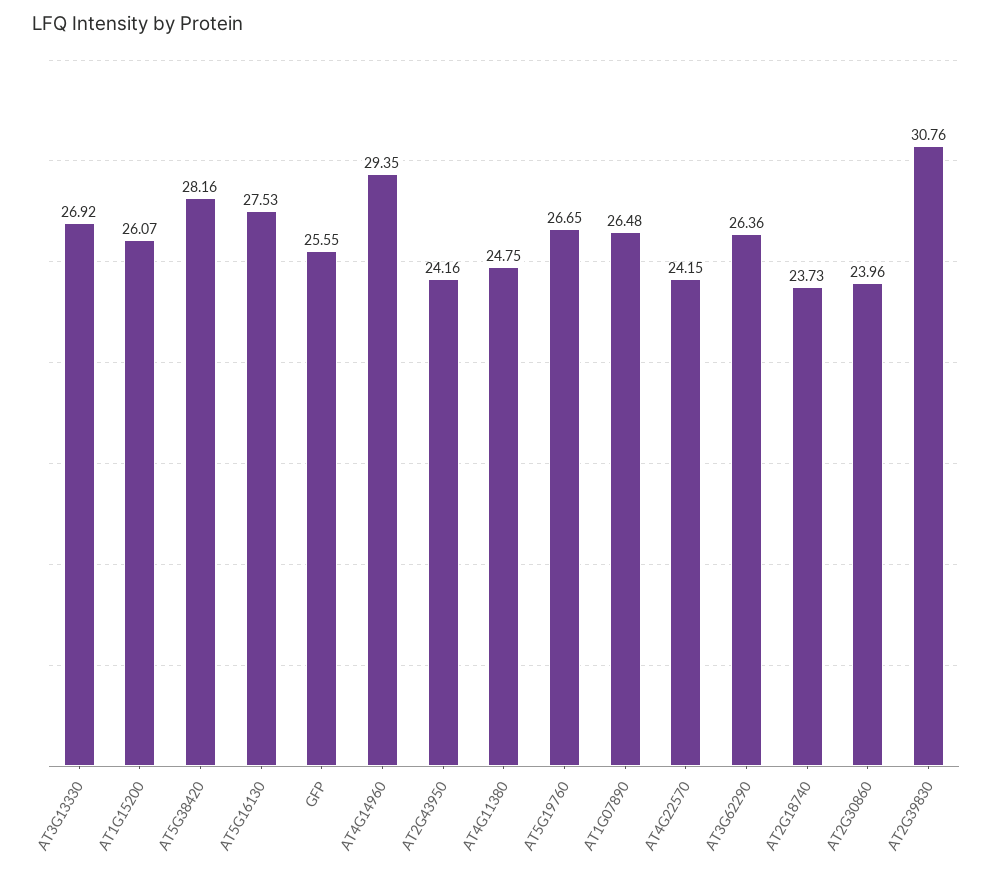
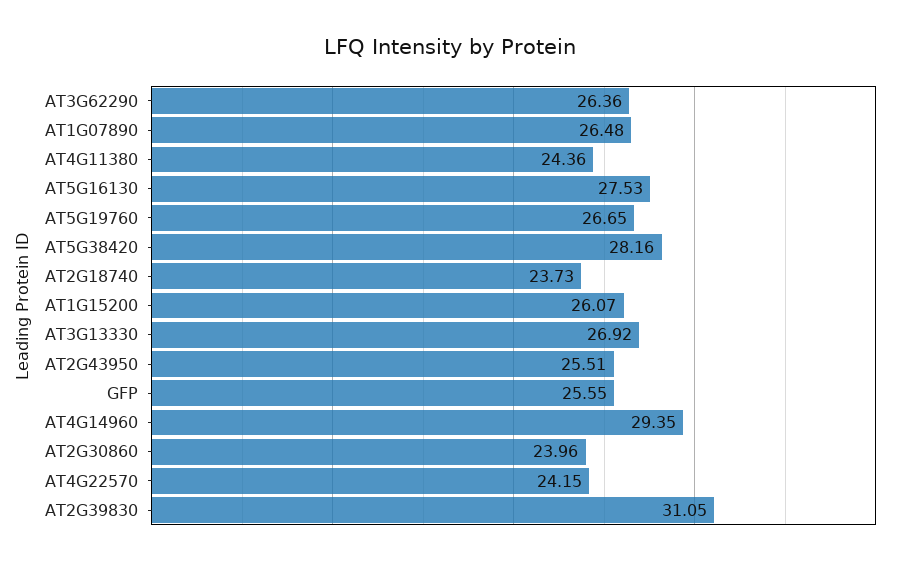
  {
    "AT3G13330": 26.92,
    "AT1G15200": 26.07,
    "AT5G38420": 28.16,
    "AT5G16130": 27.53,
    "GFP": 25.55,
    "AT4G14960": 29.35,
-   "AT2G43950": 24.16,
+   "AT2G43950": 25.51,
-   "AT4G11380": 24.75,
+   "AT4G11380": 24.36,
    "AT5G19760": 26.65,
    "AT1G07890": 26.48,
    "AT4G22570": 24.15,
    "AT3G62290": 26.36,
    "AT2G18740": 23.73,
    "AT2G30860": 23.96,
-   "AT2G39830": 30.76
+   "AT2G39830": 31.05
  }

